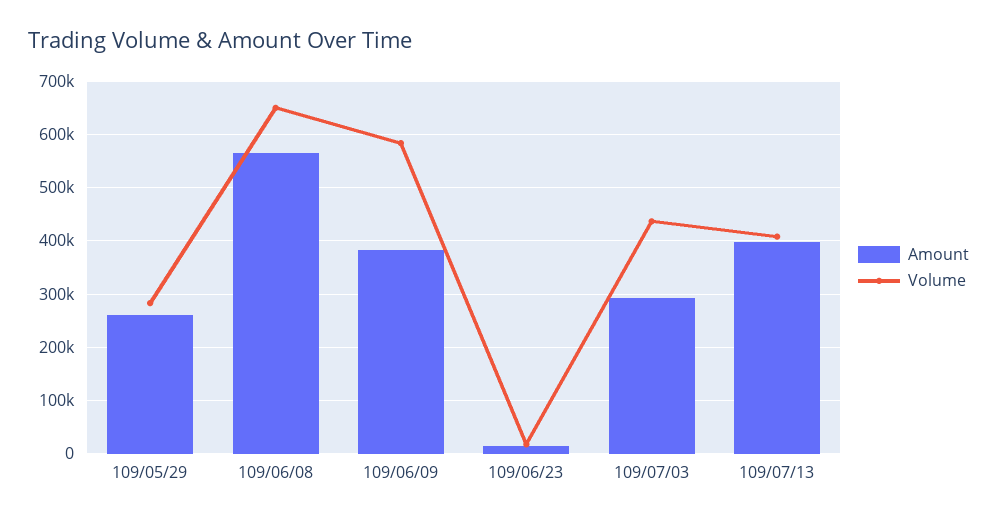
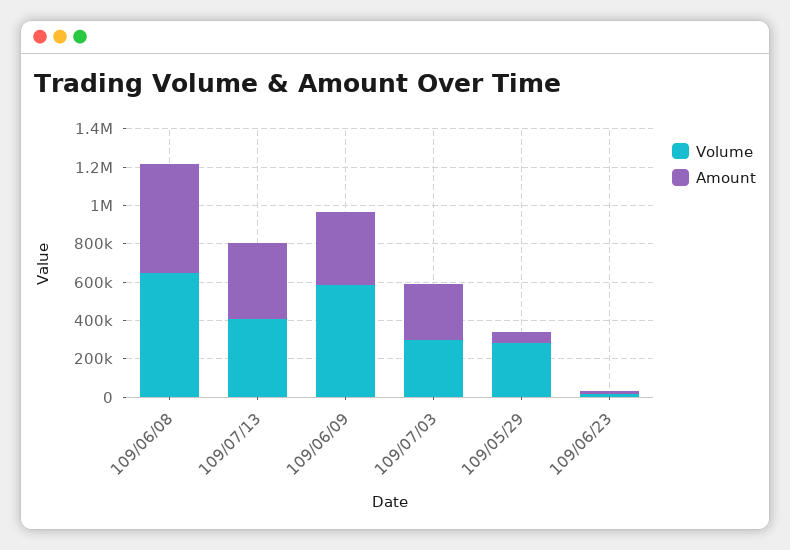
  {
    "Amount": {
-     "109/05/29": 260000,
+     "109/05/29": 50000,
      "109/06/08": 560000,
      "109/06/09": 380000,
      "109/06/23": 20000,
      "109/07/03": 300000,
      "109/07/13": 400000
    },
    "Volume": {
      "109/05/29": 280000,
      "109/06/08": 660000,
      "109/06/09": 580000,
      "109/06/23": 20000,
-     "109/07/03": 440000,
+     "109/07/03": 300000,
      "109/07/13": 400000
    }
  }

